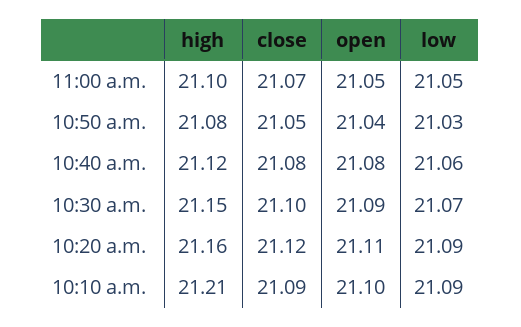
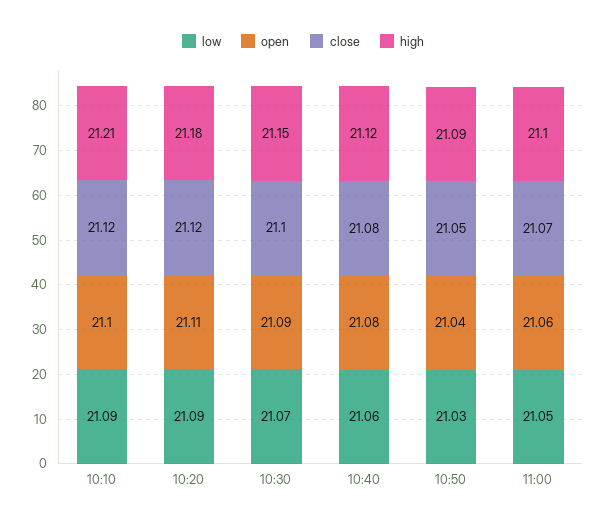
  {
    "high": {
      "11:00 a.m.": 21.1,
-     "10:50 a.m.": 21.08,
+     "10:50 a.m.": 21.09,
      "10:40 a.m.": 21.12,
      "10:30 a.m.": 21.15,
-     "10:20 a.m.": 21.16,
+     "10:20 a.m.": 21.18,
      "10:10 a.m.": 21.21
    },
    "close": {
      "11:00 a.m.": 21.07,
      "10:50 a.m.": 21.05,
      "10:40 a.m.": 21.08,
      "10:30 a.m.": 21.1,
      "10:20 a.m.": 21.12,
-     "10:10 a.m.": 21.09
+     "10:10 a.m.": 21.12
    },
    "open": {
-     "11:00 a.m.": 21.05,
+     "11:00 a.m.": 21.06,
      "10:50 a.m.": 21.04,
      "10:40 a.m.": 21.08,
      "10:30 a.m.": 21.09,
      "10:20 a.m.": 21.11,
      "10:10 a.m.": 21.1
    },
    "low": {
      "11:00 a.m.": 21.05,
      "10:50 a.m.": 21.03,
      "10:40 a.m.": 21.06,
      "10:30 a.m.": 21.07,
      "10:20 a.m.": 21.09,
      "10:10 a.m.": 21.09
    }
  }

